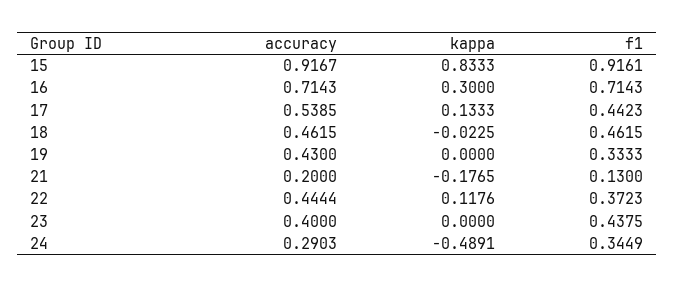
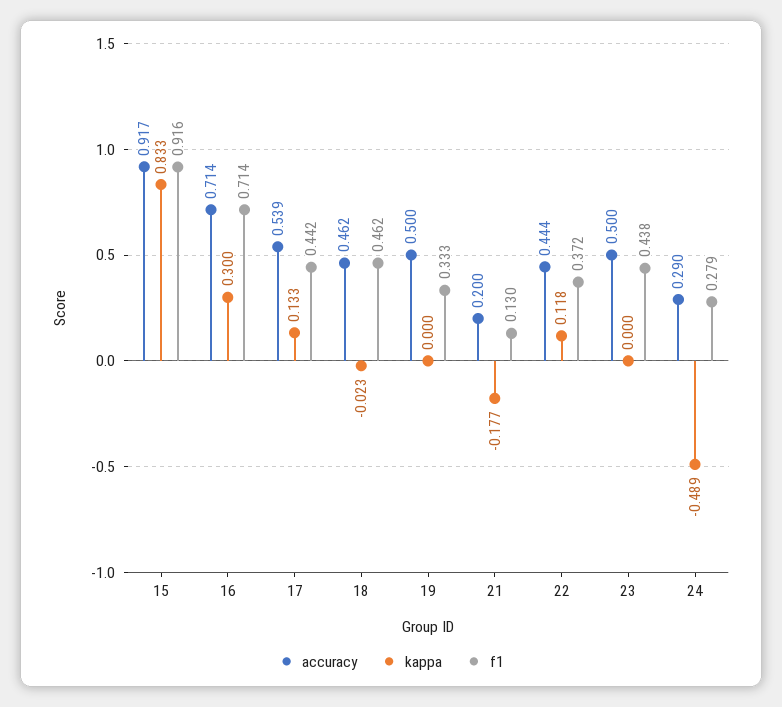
  {
    "accuracy": {
      "15": 0.9167,
      "16": 0.7143,
      "17": 0.5385,
      "18": 0.4615,
-     "19": 0.43,
+     "19": 0.5,
      "21": 0.2,
      "22": 0.4444,
-     "23": 0.4,
+     "23": 0.5,
      "24": 0.2903
    },
    "kappa": {
      "15": 0.8333,
      "16": 0.3,
      "17": 0.1333,
      "18": -0.0225,
      "19": 0,
      "21": -0.1765,
      "22": 0.1176,
      "23": 0,
      "24": -0.4891
    },
    "f1": {
      "15": 0.9161,
      "16": 0.7143,
      "17": 0.4423,
      "18": 0.4615,
      "19": 0.3333,
      "21": 0.13,
      "22": 0.3723,
      "23": 0.4375,
-     "24": 0.3449
+     "24": 0.279
    }
  }

